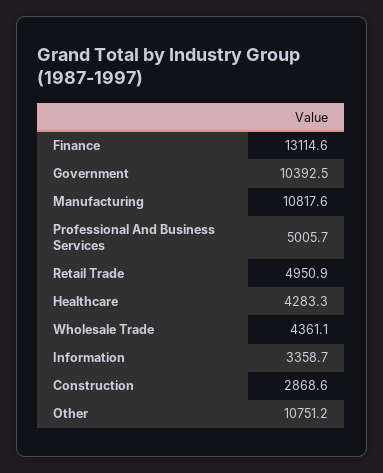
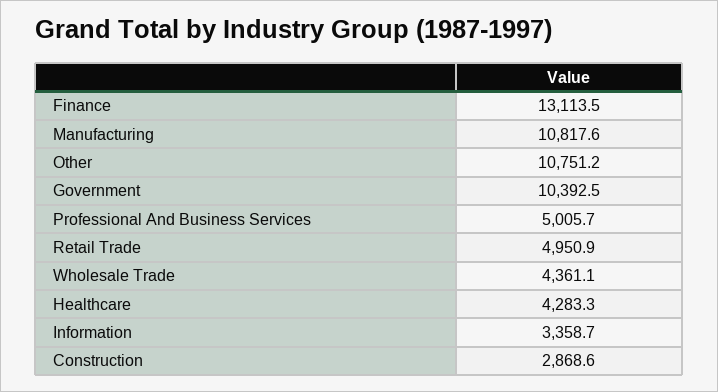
  {
-   "Finance": 13114.6,
+   "Finance": 13113.5,
    "Government": 10392.5,
    "Manufacturing": 10817.6,
    "Professional And Business Services": 5005.7,
    "Retail Trade": 4950.9,
    "Healthcare": 4283.3,
    "Wholesale Trade": 4361.1,
    "Information": 3358.7,
    "Construction": 2868.6,
    "Other": 10751.2
  }

